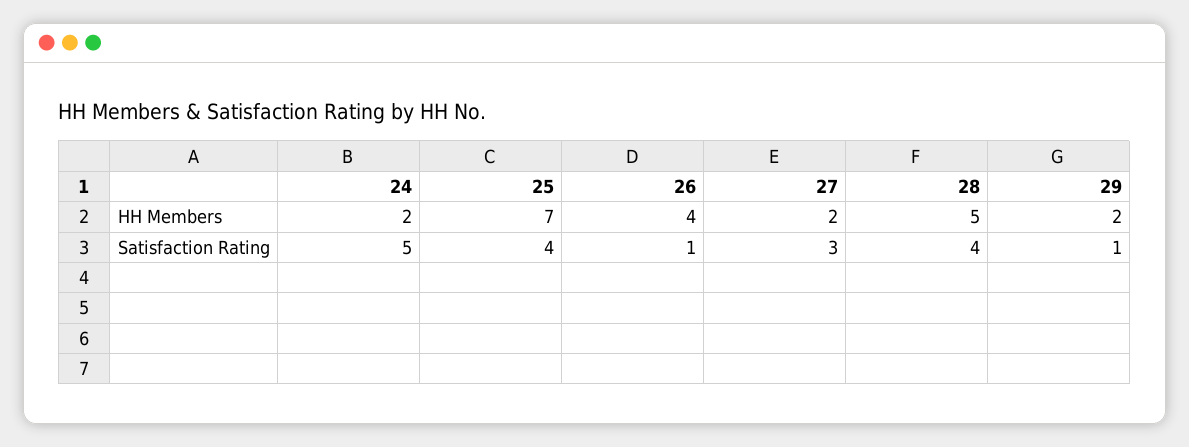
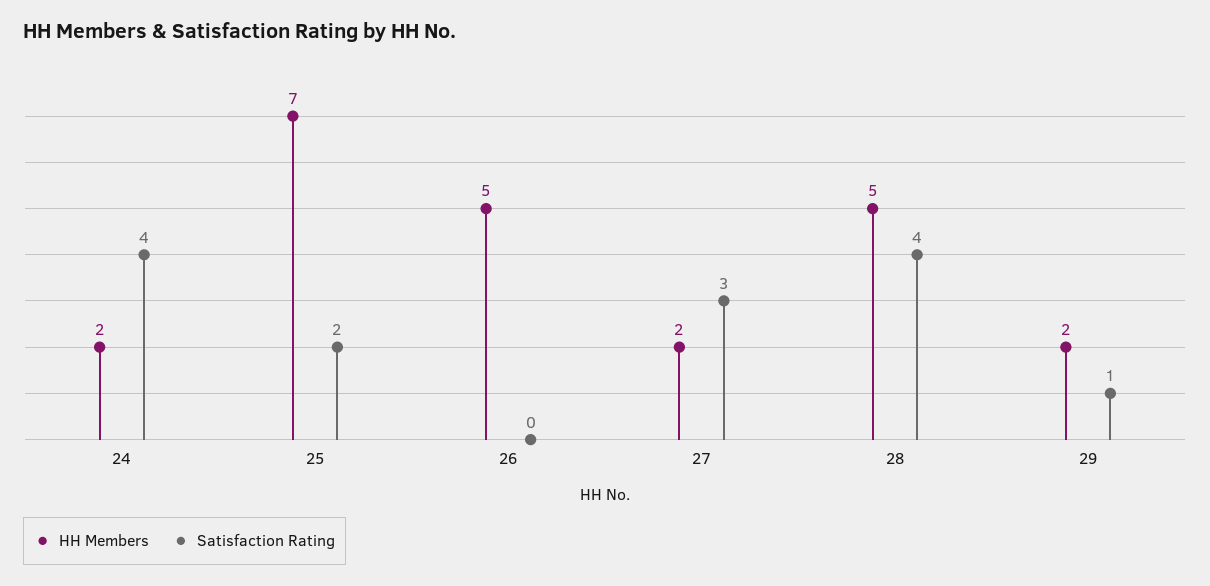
  {
    "HH Members": {
      "24": 2,
      "25": 7,
-     "26": 4,
+     "26": 5,
      "27": 2,
      "28": 5,
      "29": 2
    },
    "Satisfaction Rating": {
-     "24": 5,
+     "24": 4,
-     "25": 4,
+     "25": 2,
-     "26": 1,
+     "26": 0,
      "27": 3,
      "28": 4,
      "29": 1
    }
  }

